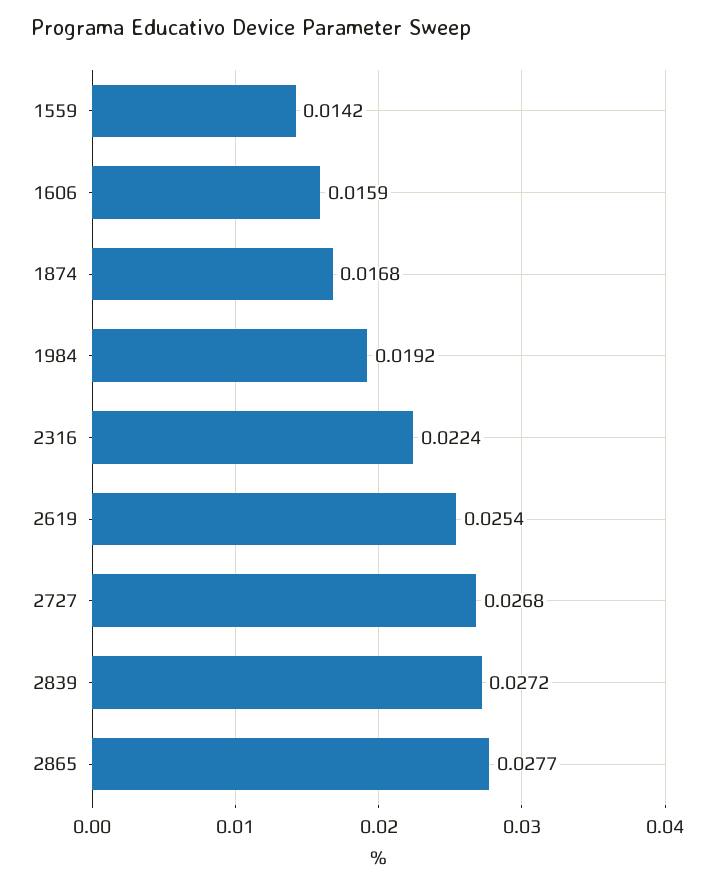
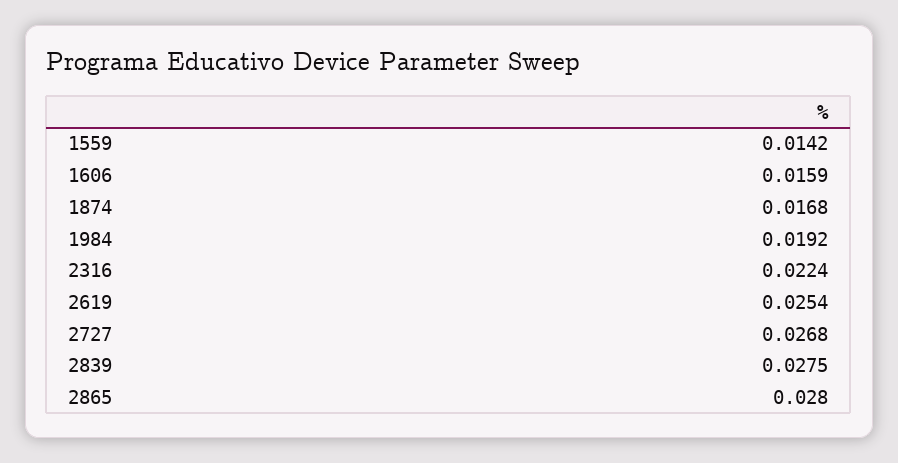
  {
    "1559": 0.0142,
    "1606": 0.0159,
    "1874": 0.0168,
    "1984": 0.0192,
    "2316": 0.0224,
    "2619": 0.0254,
    "2727": 0.0268,
-   "2839": 0.0272,
+   "2839": 0.0275,
-   "2865": 0.0277
+   "2865": 0.028
  }

